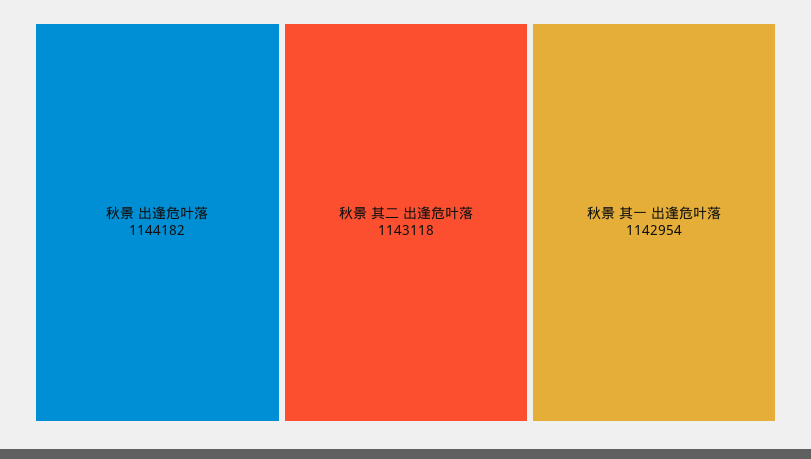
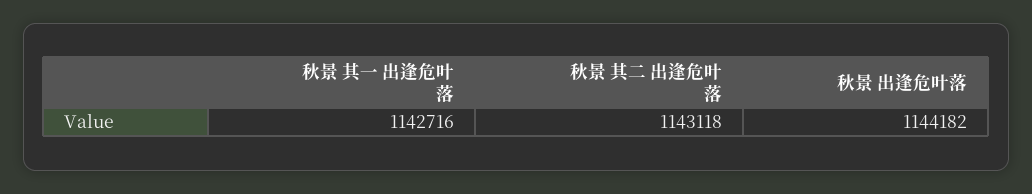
  {
    "秋景 出逢危叶落": 1144182,
    "秋景 其二 出逢危叶落": 1143118,
-   "秋景 其一 出逢危叶落": 1142954
+   "秋景 其一 出逢危叶落": 1142716
  }

